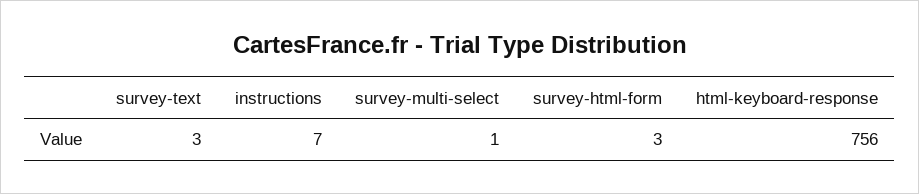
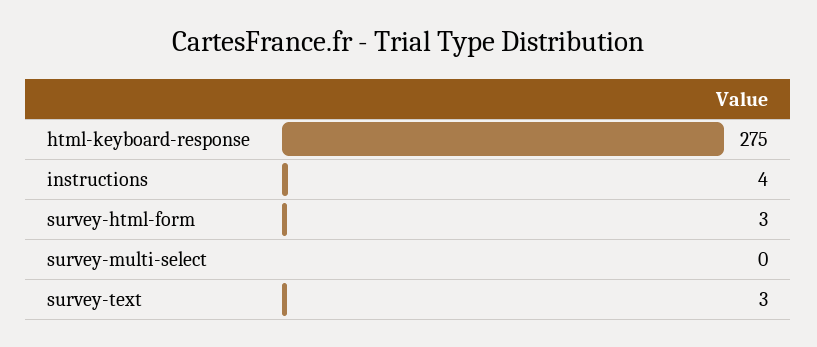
  {
    "survey-text": 3,
-   "instructions": 7,
+   "instructions": 4,
-   "survey-multi-select": 1,
+   "survey-multi-select": 0,
    "survey-html-form": 3,
-   "html-keyboard-response": 756
+   "html-keyboard-response": 275
  }

